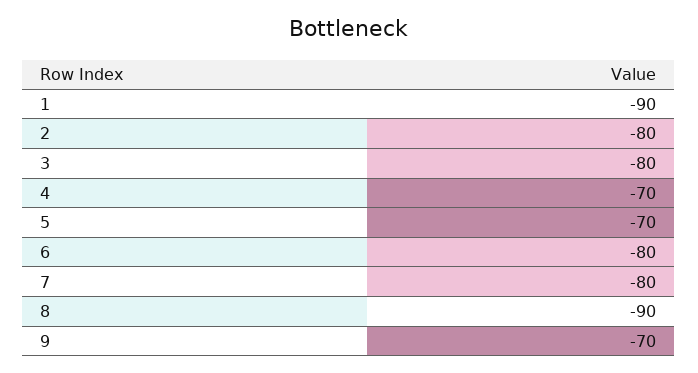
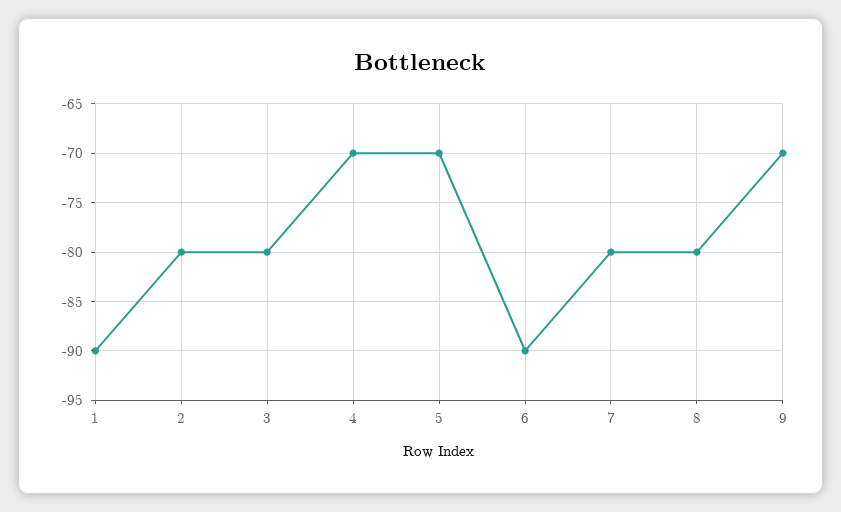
  {
    "1": -90,
    "2": -80,
    "3": -80,
    "4": -70,
    "5": -70,
-   "6": -80,
+   "6": -90,
    "7": -80,
-   "8": -90,
+   "8": -80,
    "9": -70
  }

